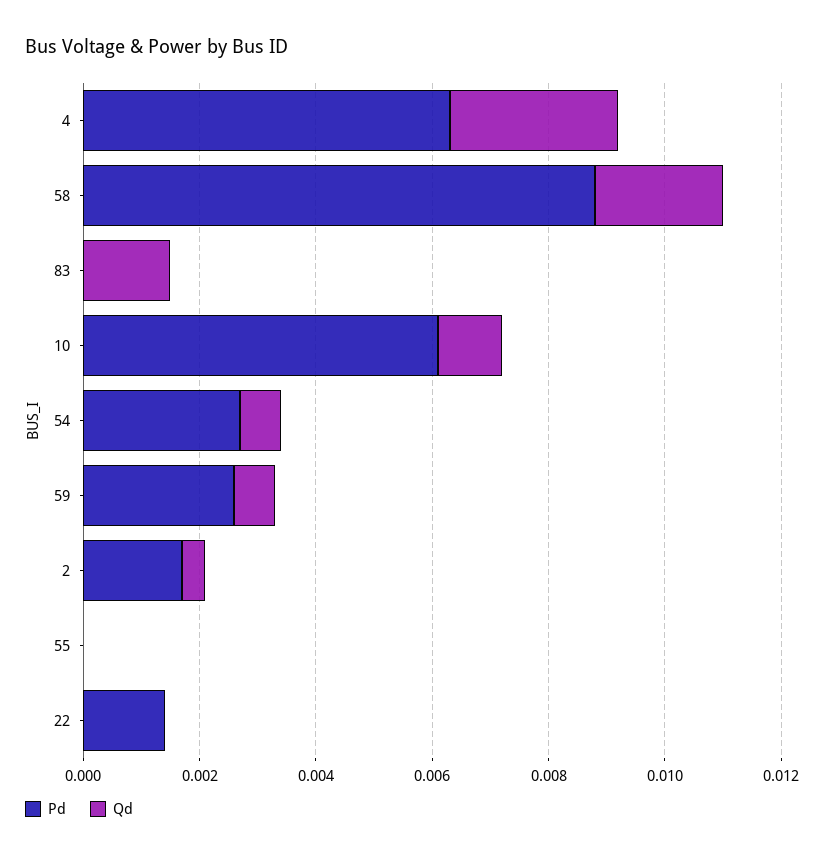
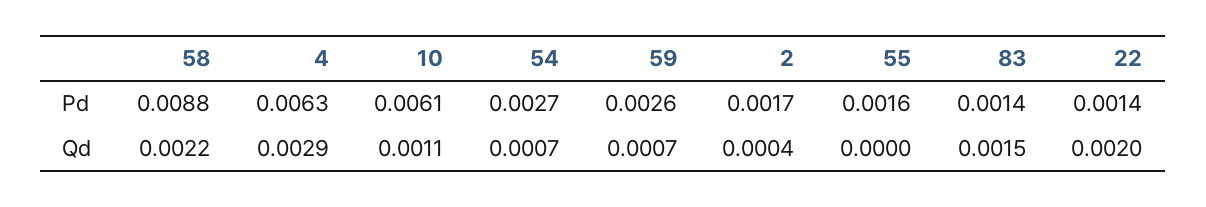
  {
    "Pd": {
      "4": 0.0063,
      "58": 0.0088,
-     "83": 0,
+     "83": 0.0014,
      "10": 0.0061,
      "54": 0.0027,
      "59": 0.0026,
      "2": 0.0017,
-     "55": 0,
+     "55": 0.0016,
      "22": 0.0014
    },
    "Qd": {
      "4": 0.0029,
      "58": 0.0022,
      "83": 0.0015,
      "10": 0.0011,
      "54": 0.0007,
      "59": 0.0007,
      "2": 0.0004,
      "55": 0,
-     "22": 0
+     "22": 0.002
    }
  }

